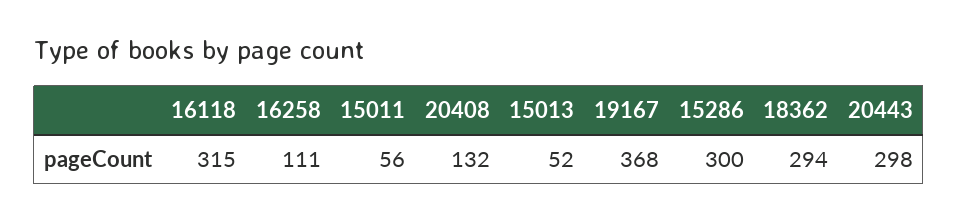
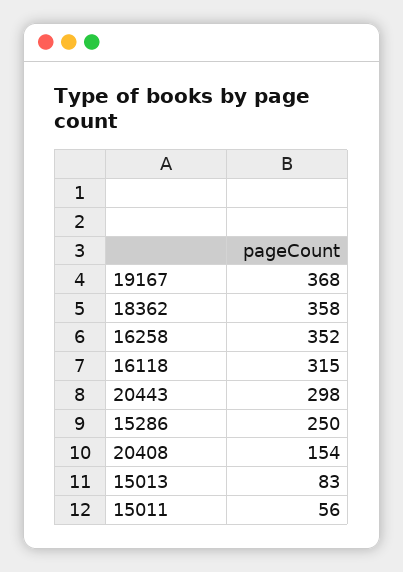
  {
    "16118": 315,
-   "16258": 111,
+   "16258": 352,
    "15011": 56,
-   "20408": 132,
+   "20408": 154,
-   "15013": 52,
+   "15013": 83,
    "19167": 368,
-   "15286": 300,
+   "15286": 250,
-   "18362": 294,
+   "18362": 358,
    "20443": 298
  }

